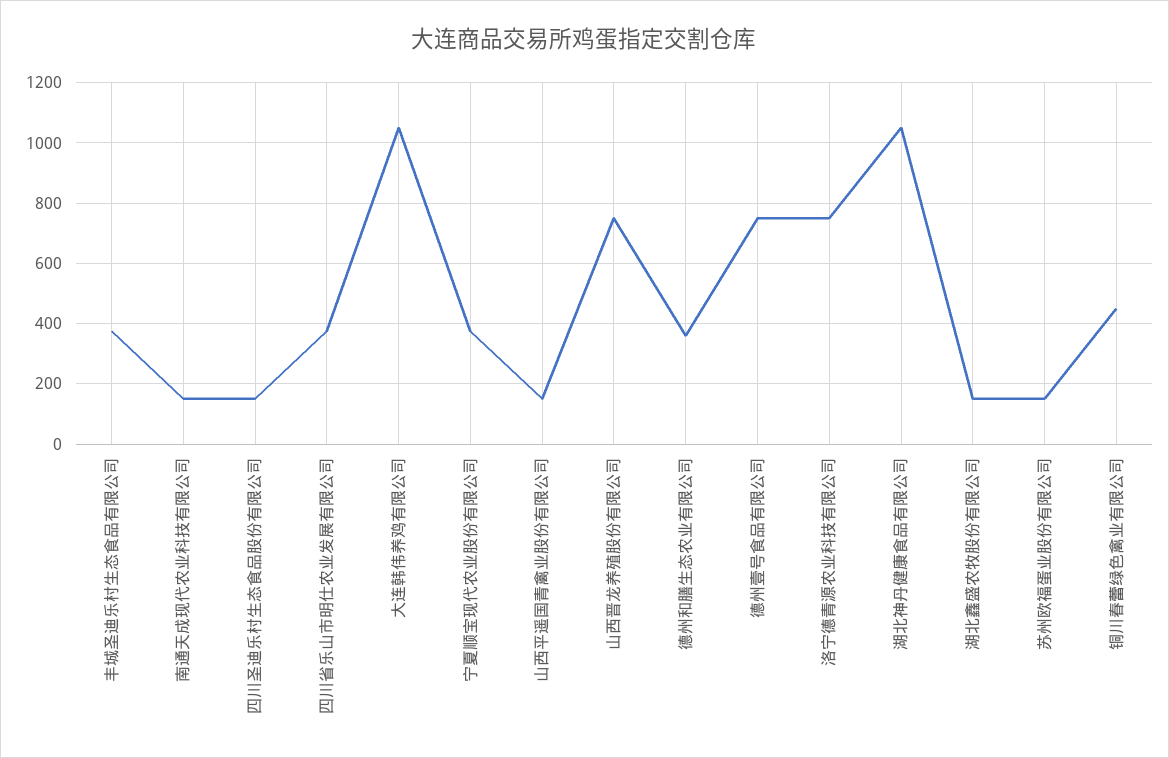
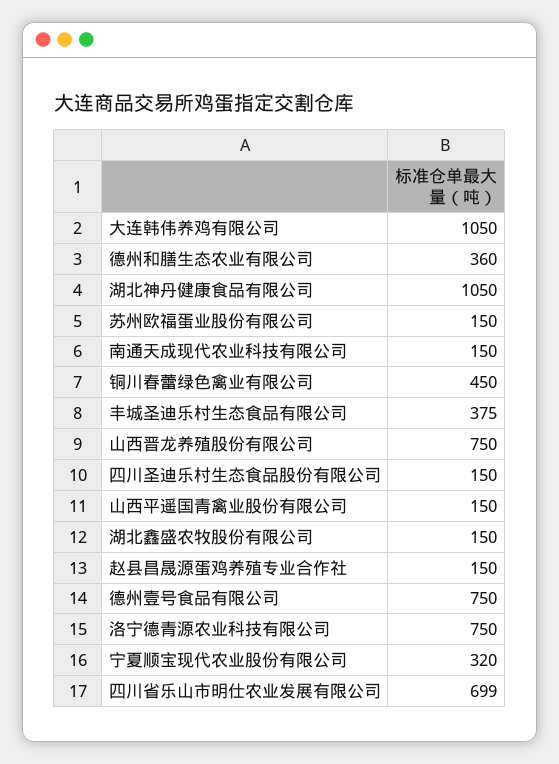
  {
    "丰城圣迪乐村生态食品有限公司": 375,
    "南通天成现代农业科技有限公司": 150,
    "四川圣迪乐村生态食品股份有限公司": 150,
-   "四川省乐山市明仕农业发展有限公司": 380,
+   "四川省乐山市明仕农业发展有限公司": 699,
    "大连韩伟养鸡有限公司": 1050,
-   "宁夏顺宝现代农业股份有限公司": 380,
+   "宁夏顺宝现代农业股份有限公司": 320,
    "山西平遥国青禽业股份有限公司": 150,
    "山西晋龙养殖股份有限公司": 750,
    "德州和膳生态农业有限公司": 360,
    "德州壹号食品有限公司": 750,
    "洛宁德青源农业科技有限公司": 750,
    "湖北神丹健康食品有限公司": 1050,
    "湖北鑫盛农牧股份有限公司": 150,
    "苏州欧福蛋业股份有限公司": 150,
-   "铜川春蕾绿色禽业有限公司": 450
+   "铜川春蕾绿色禽业有限公司": 450,
+   "赵县昌晟源蛋鸡养殖专业合作社": 150
  }

